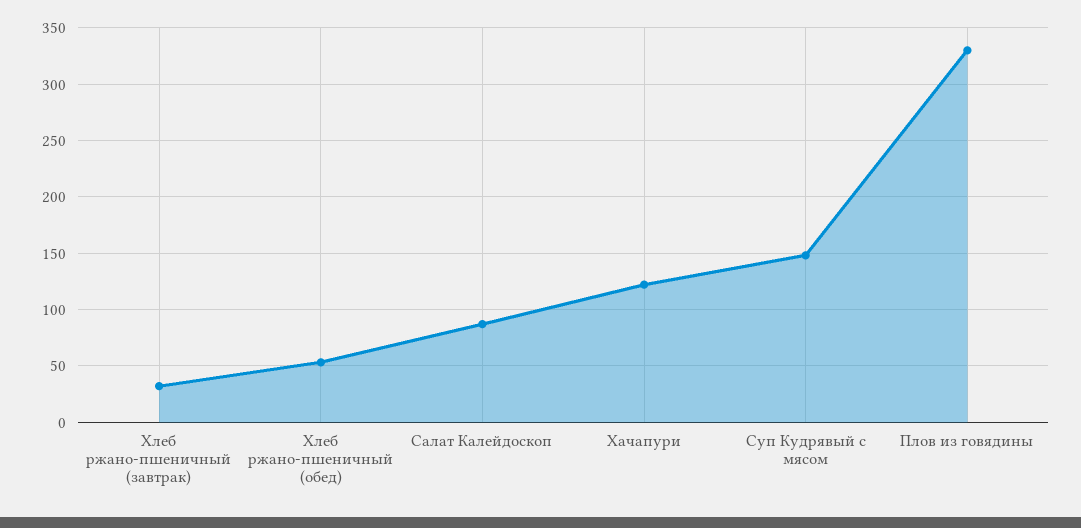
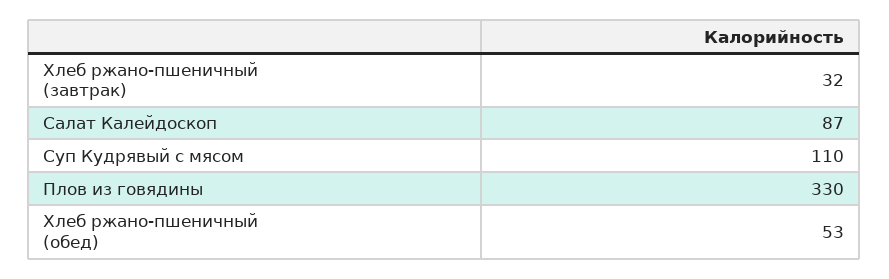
  {
    "Хлеб ржано-пшеничный (завтрак)": 32,
    "Хлеб ржано-пшеничный (обед)": 53,
    "Салат Калейдоскоп": 87,
-   "Хачапури": 120,
-   "Суп Кудрявый с мясом": 150,
+   "Суп Кудрявый с мясом": 110,
    "Плов из говядины": 330
  }

